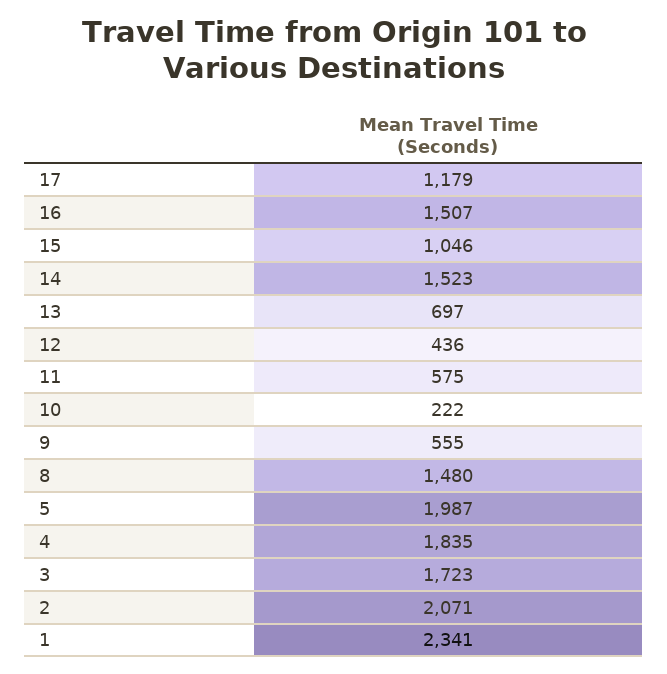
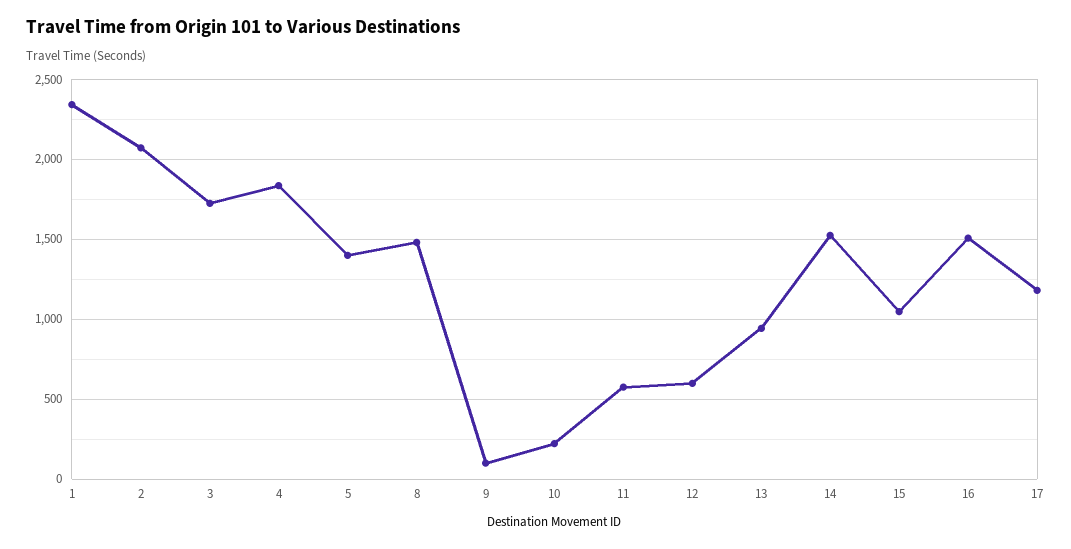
  {
    "17": 1179,
    "16": 1507,
    "15": 1046,
    "14": 1523,
-   "13": 697,
+   "13": 950,
-   "12": 436,
+   "12": 600,
    "11": 575,
    "10": 222,
-   "9": 555,
+   "9": 100,
    "8": 1480,
-   "5": 1987,
+   "5": 1400,
    "4": 1835,
    "3": 1723,
    "2": 2071,
    "1": 2341
  }

